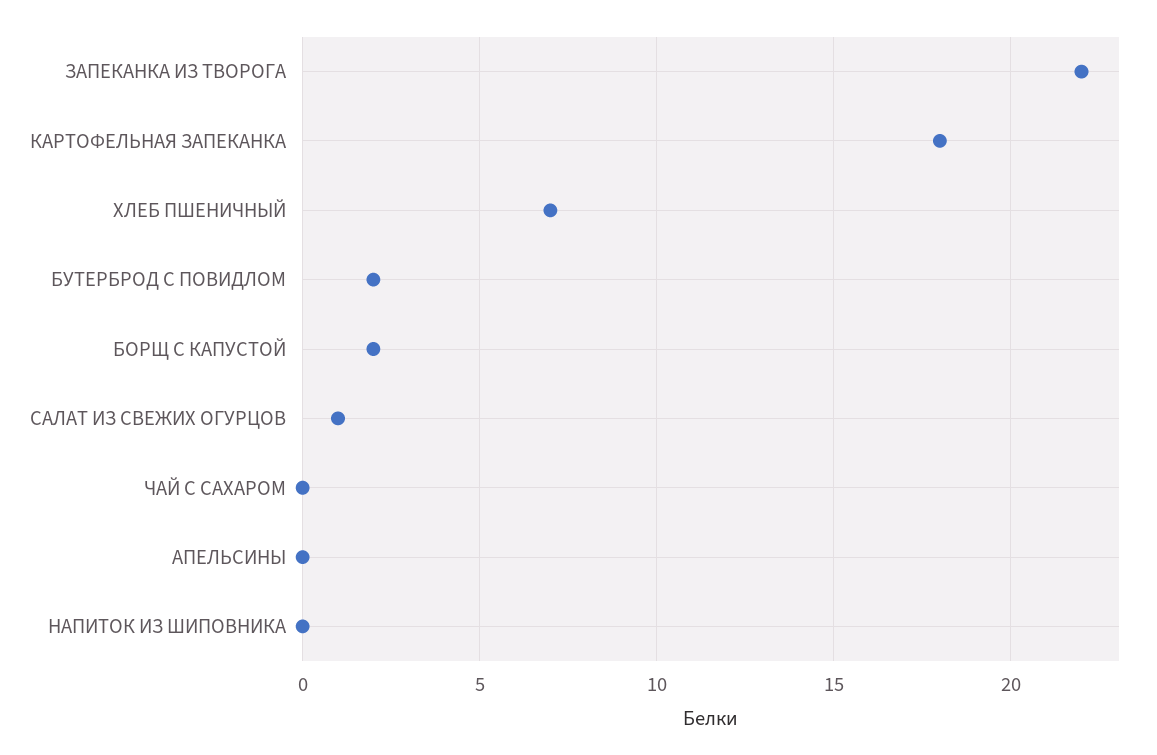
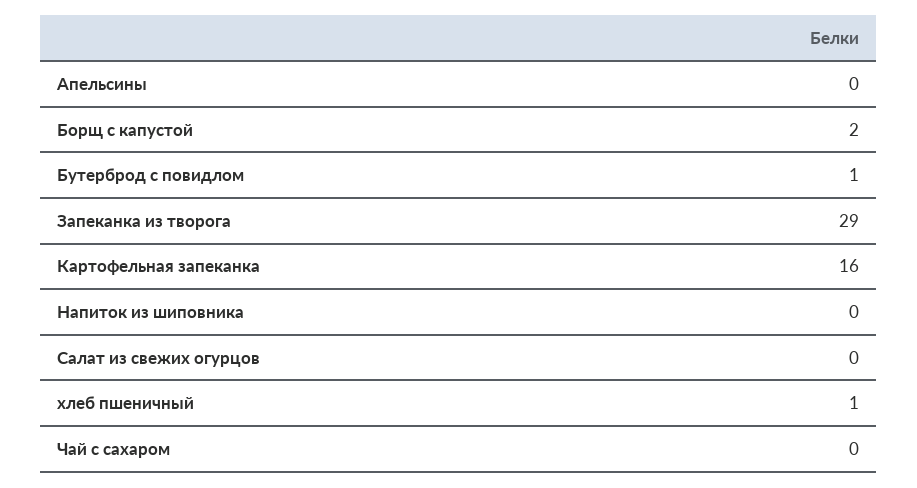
  {
-   "ЗАПЕКАНКА ИЗ ТВОРОГА": 22,
+   "ЗАПЕКАНКА ИЗ ТВОРОГА": 29,
-   "КАРТОФЕЛЬНАЯ ЗАПЕКАНКА": 18,
+   "КАРТОФЕЛЬНАЯ ЗАПЕКАНКА": 16,
-   "ХЛЕБ ПШЕНИЧНЫЙ": 7,
+   "ХЛЕБ ПШЕНИЧНЫЙ": 1,
-   "БУТЕРБРОД С ПОВИДЛОМ": 2,
+   "БУТЕРБРОД С ПОВИДЛОМ": 1,
    "БОРЩ С КАПУСТОЙ": 2,
-   "САЛАТ ИЗ СВЕЖИХ ОГУРЦОВ": 1,
+   "САЛАТ ИЗ СВЕЖИХ ОГУРЦОВ": 0,
    "ЧАЙ С САХАРОМ": 0,
    "АПЕЛЬСИНЫ": 0,
    "НАПИТОК ИЗ ШИПОВНИКА": 0
  }

